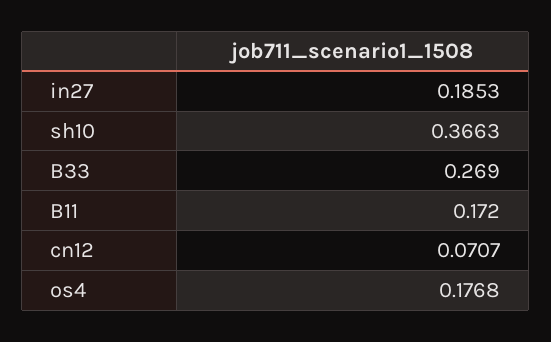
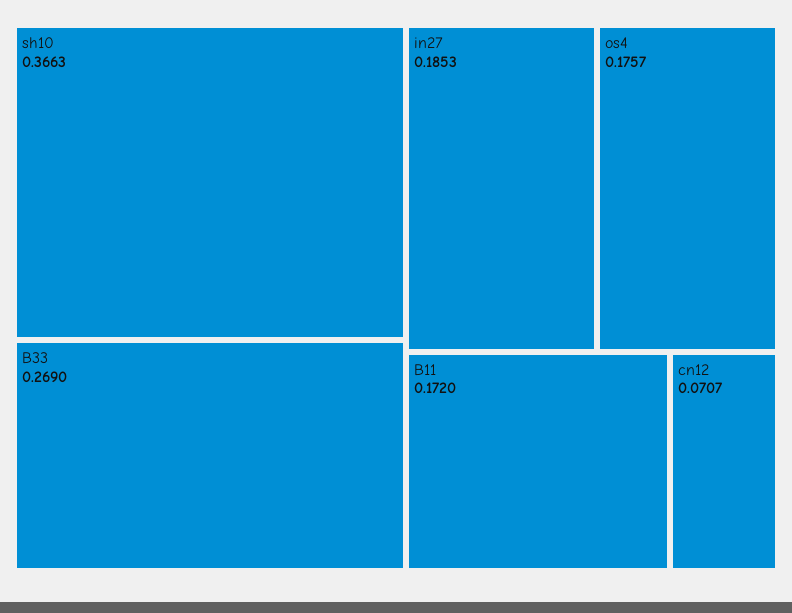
  {
    "in27": 0.1853,
    "sh10": 0.3663,
    "B33": 0.269,
    "B11": 0.172,
    "cn12": 0.0707,
-   "os4": 0.1768
+   "os4": 0.1757
  }

